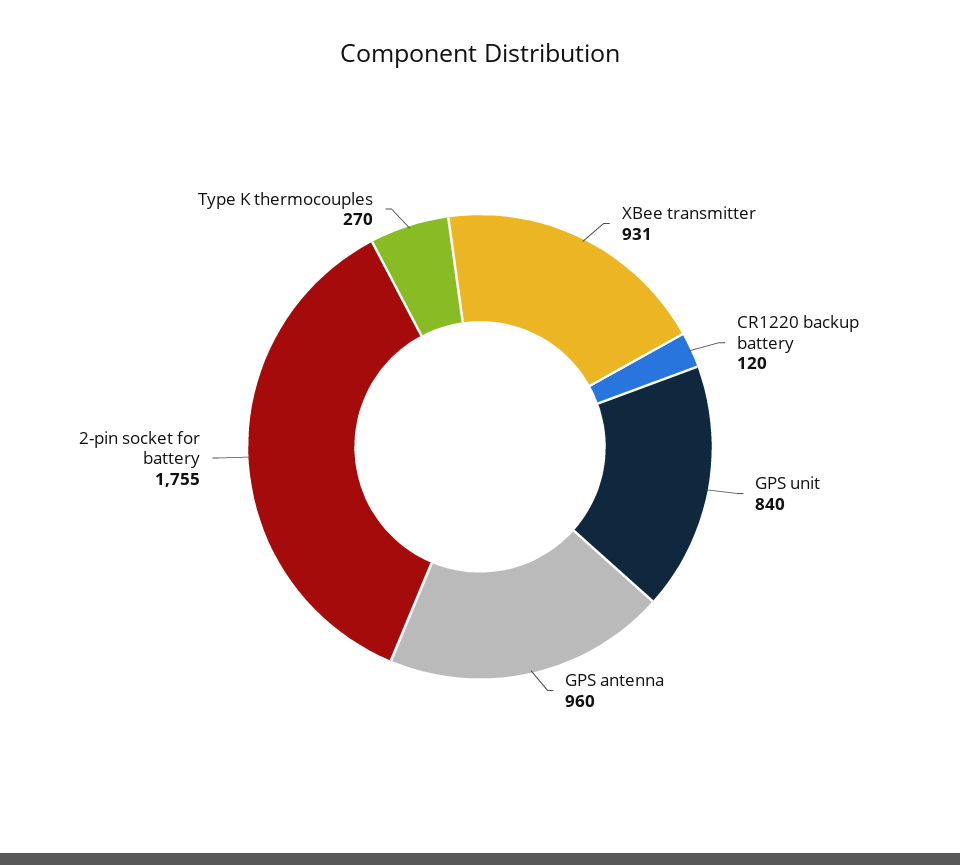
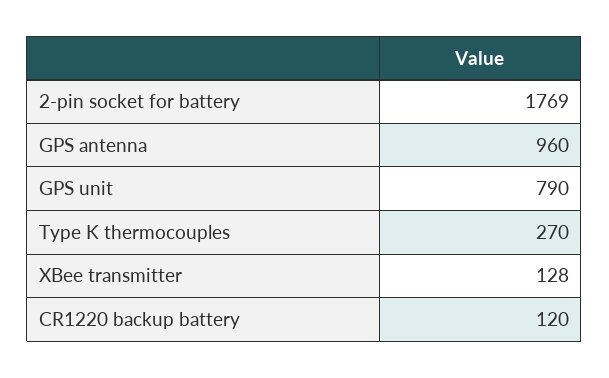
  {
-   "XBee transmitter": 931,
+   "XBee transmitter": 128,
    "CR1220 backup battery": 120,
-   "GPS unit": 840,
+   "GPS unit": 790,
    "GPS antenna": 960,
-   "2-pin socket for battery": 1755,
+   "2-pin socket for battery": 1769,
    "Type K thermocouples": 270
  }

